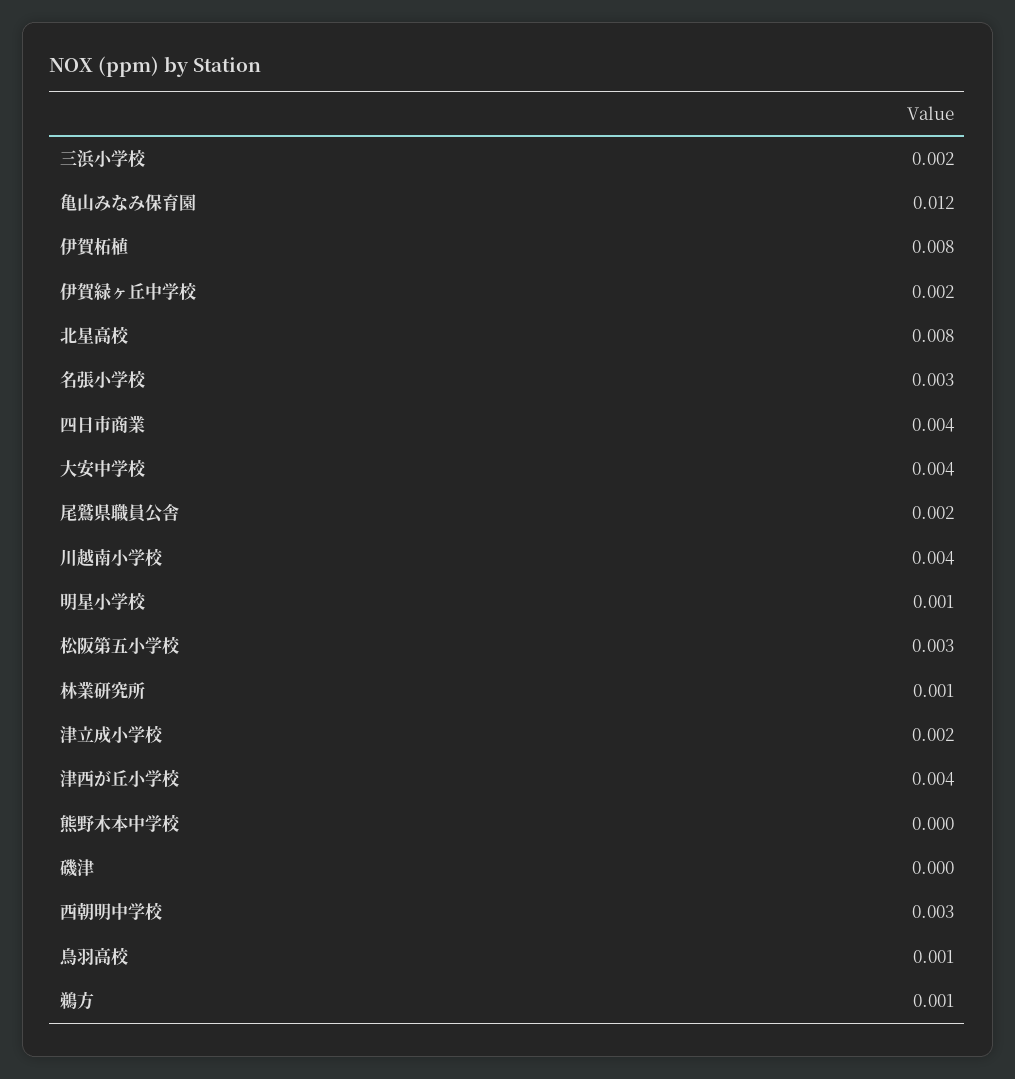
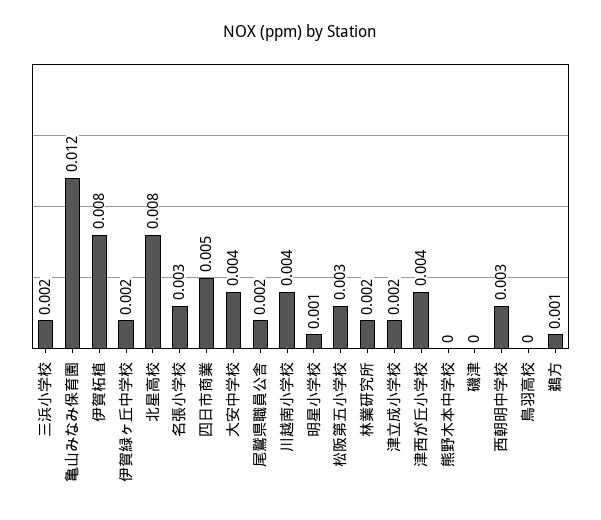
  {
    "三浜小学校": 0.002,
    "亀山みなみ保育園": 0.012,
    "伊賀柘植": 0.008,
    "伊賀緑ヶ丘中学校": 0.002,
    "北星高校": 0.008,
    "名張小学校": 0.003,
-   "四日市商業": 0.004,
+   "四日市商業": 0.005,
    "大安中学校": 0.004,
    "尾鷲県職員公舎": 0.002,
    "川越南小学校": 0.004,
    "明星小学校": 0.001,
    "松阪第五小学校": 0.003,
-   "林業研究所": 0.001,
+   "林業研究所": 0.002,
    "津立成小学校": 0.002,
    "津西が丘小学校": 0.004,
    "熊野木本中学校": 0,
    "磯津": 0,
    "西朝明中学校": 0.003,
-   "鳥羽高校": 0.001,
+   "鳥羽高校": 0,
    "鵜方": 0.001
  }

